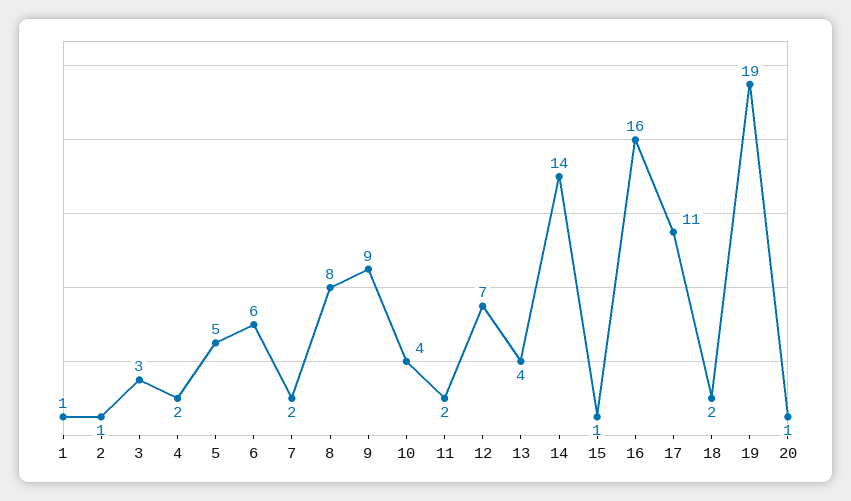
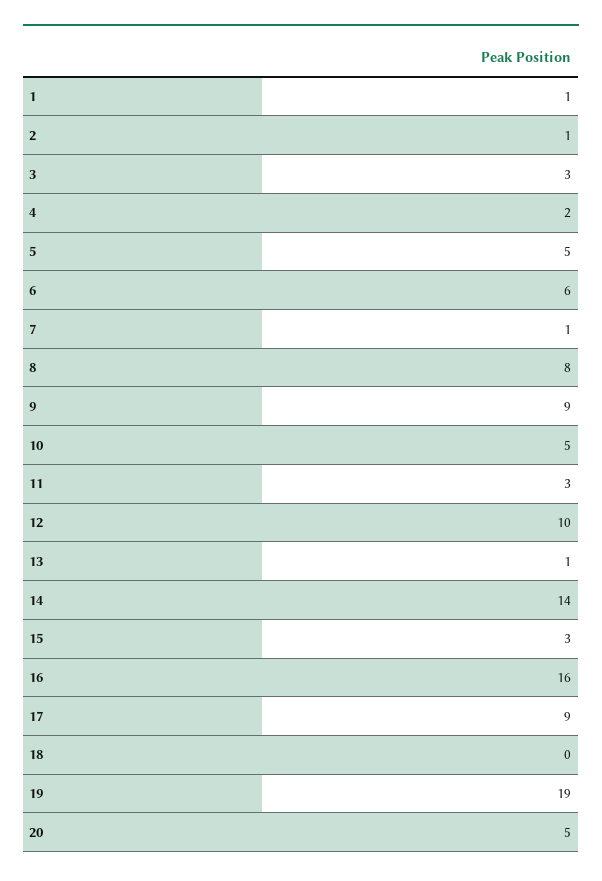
  {
    "1": 1,
    "2": 1,
    "3": 3,
    "4": 2,
    "5": 5,
    "6": 6,
-   "7": 2,
+   "7": 1,
    "8": 8,
    "9": 9,
-   "10": 4,
+   "10": 5,
-   "11": 2,
+   "11": 3,
-   "12": 7,
+   "12": 10,
-   "13": 4,
+   "13": 1,
    "14": 14,
-   "15": 1,
+   "15": 3,
    "16": 16,
-   "17": 11,
+   "17": 9,
-   "18": 2,
+   "18": 0,
    "19": 19,
-   "20": 1
+   "20": 5
  }

